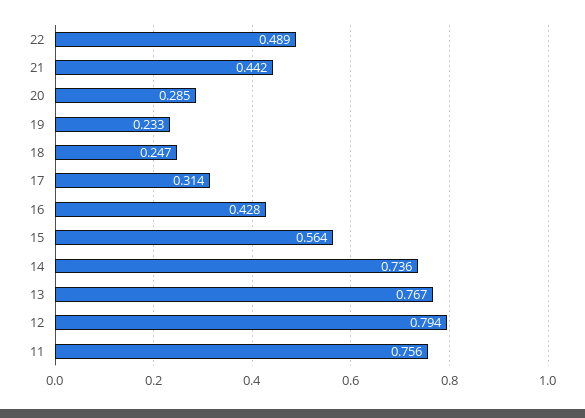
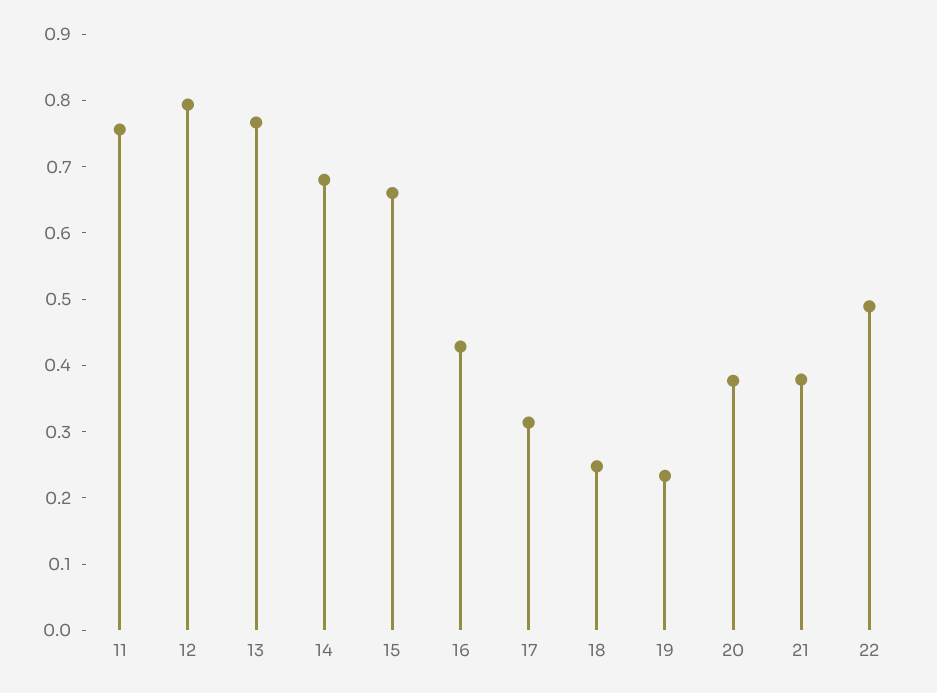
  {
    "22": 0.489,
-   "21": 0.442,
+   "21": 0.38,
-   "20": 0.285,
+   "20": 0.38,
    "19": 0.233,
    "18": 0.247,
    "17": 0.314,
    "16": 0.428,
-   "15": 0.564,
+   "15": 0.66,
-   "14": 0.736,
+   "14": 0.68,
    "13": 0.767,
    "12": 0.794,
    "11": 0.756
  }

